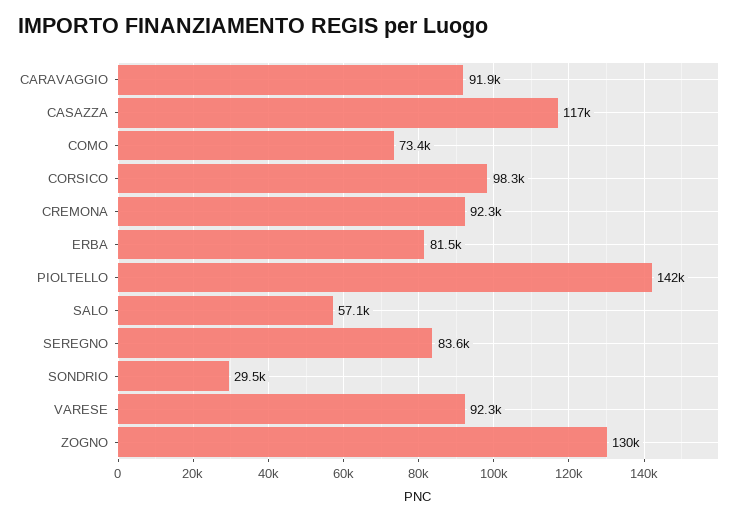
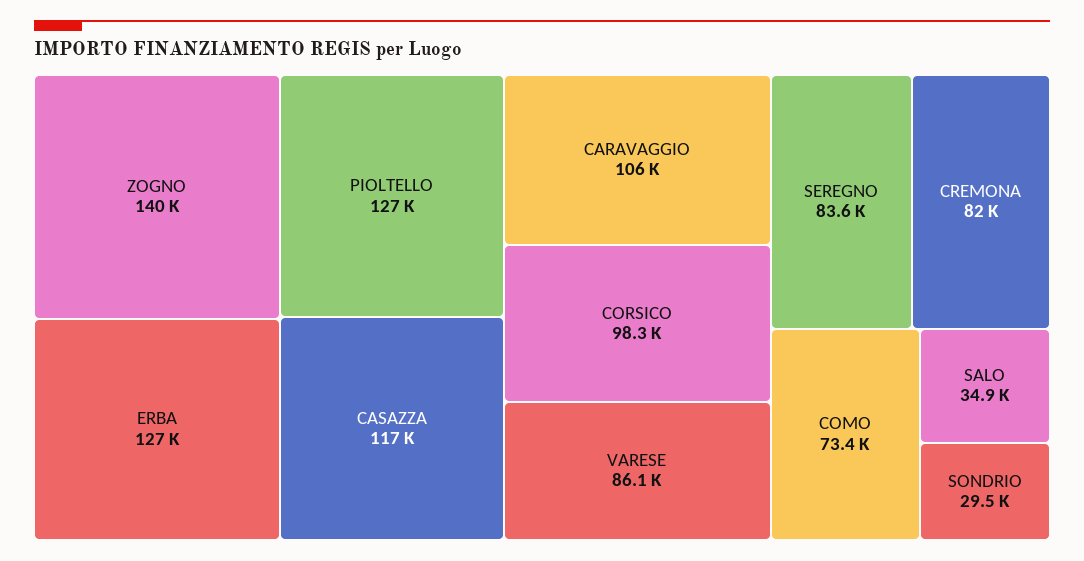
  {
-   "CARAVAGGIO": 91900,
+   "CARAVAGGIO": 106000,
    "CASAZZA": 117000,
    "COMO": 73400,
    "CORSICO": 98300,
-   "CREMONA": 92300,
+   "CREMONA": 82000,
-   "ERBA": 81500,
+   "ERBA": 127000,
-   "PIOLTELLO": 142000,
+   "PIOLTELLO": 127000,
-   "SALO": 57100,
+   "SALO": 34900,
    "SEREGNO": 83600,
    "SONDRIO": 29500,
-   "VARESE": 92300,
+   "VARESE": 86100,
-   "ZOGNO": 130000
+   "ZOGNO": 140000
  }

